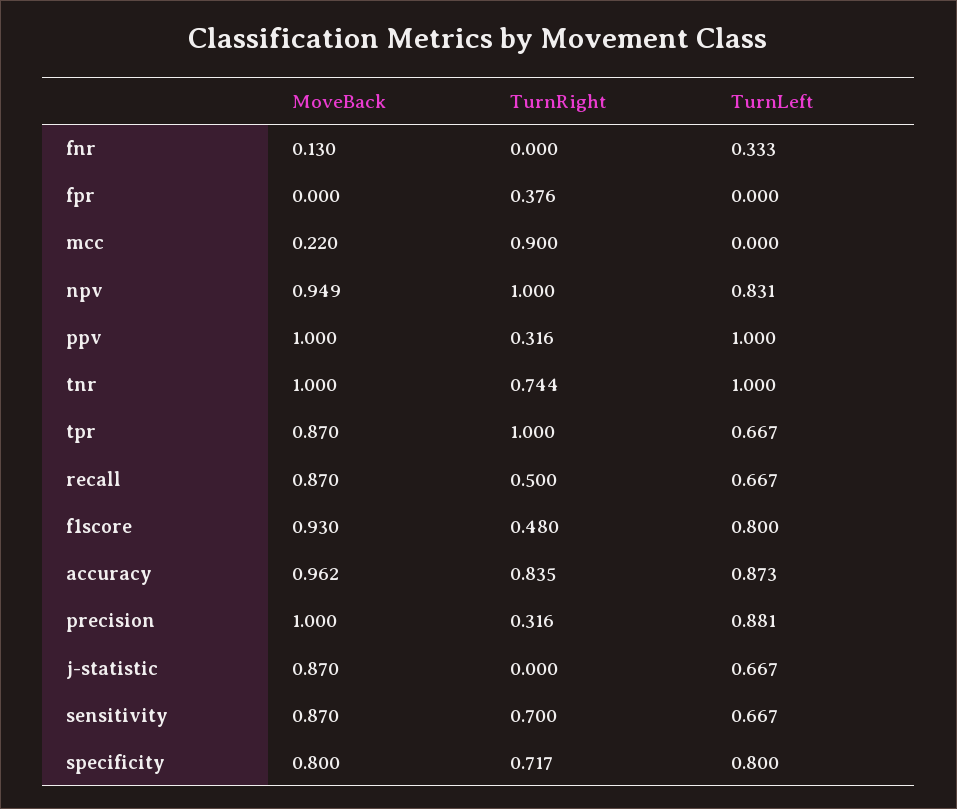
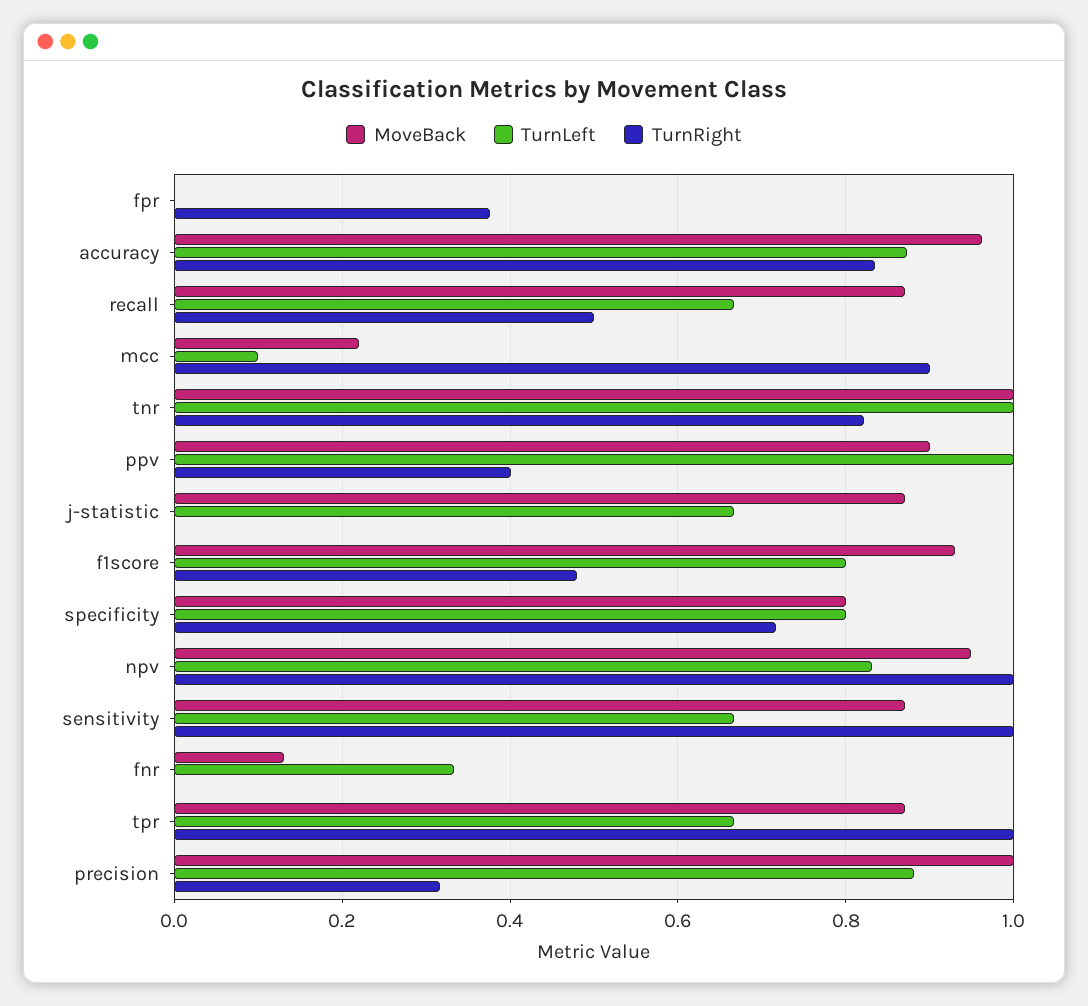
  {
    "MoveBack": {
      "fnr": 0.13,
      "fpr": 0,
      "mcc": 0.22,
      "npv": 0.949,
-     "ppv": 1,
+     "ppv": 0.9,
      "tnr": 1,
      "tpr": 0.87,
      "recall": 0.87,
      "f1score": 0.93,
      "accuracy": 0.962,
      "precision": 1,
      "j-statistic": 0.87,
      "sensitivity": 0.87,
      "specificity": 0.8
    },
    "TurnRight": {
      "fnr": 0,
      "fpr": 0.376,
      "mcc": 0.9,
      "npv": 1,
-     "ppv": 0.316,
+     "ppv": 0.4,
-     "tnr": 0.744,
+     "tnr": 0.82,
      "tpr": 1,
      "recall": 0.5,
      "f1score": 0.48,
      "accuracy": 0.835,
      "precision": 0.316,
      "j-statistic": 0,
-     "sensitivity": 0.7,
+     "sensitivity": 1,
      "specificity": 0.717
    },
    "TurnLeft": {
      "fnr": 0.333,
      "fpr": 0,
-     "mcc": 0,
+     "mcc": 0.1,
      "npv": 0.831,
      "ppv": 1,
      "tnr": 1,
      "tpr": 0.667,
      "recall": 0.667,
      "f1score": 0.8,
      "accuracy": 0.873,
      "precision": 0.881,
      "j-statistic": 0.667,
      "sensitivity": 0.667,
      "specificity": 0.8
    }
  }

